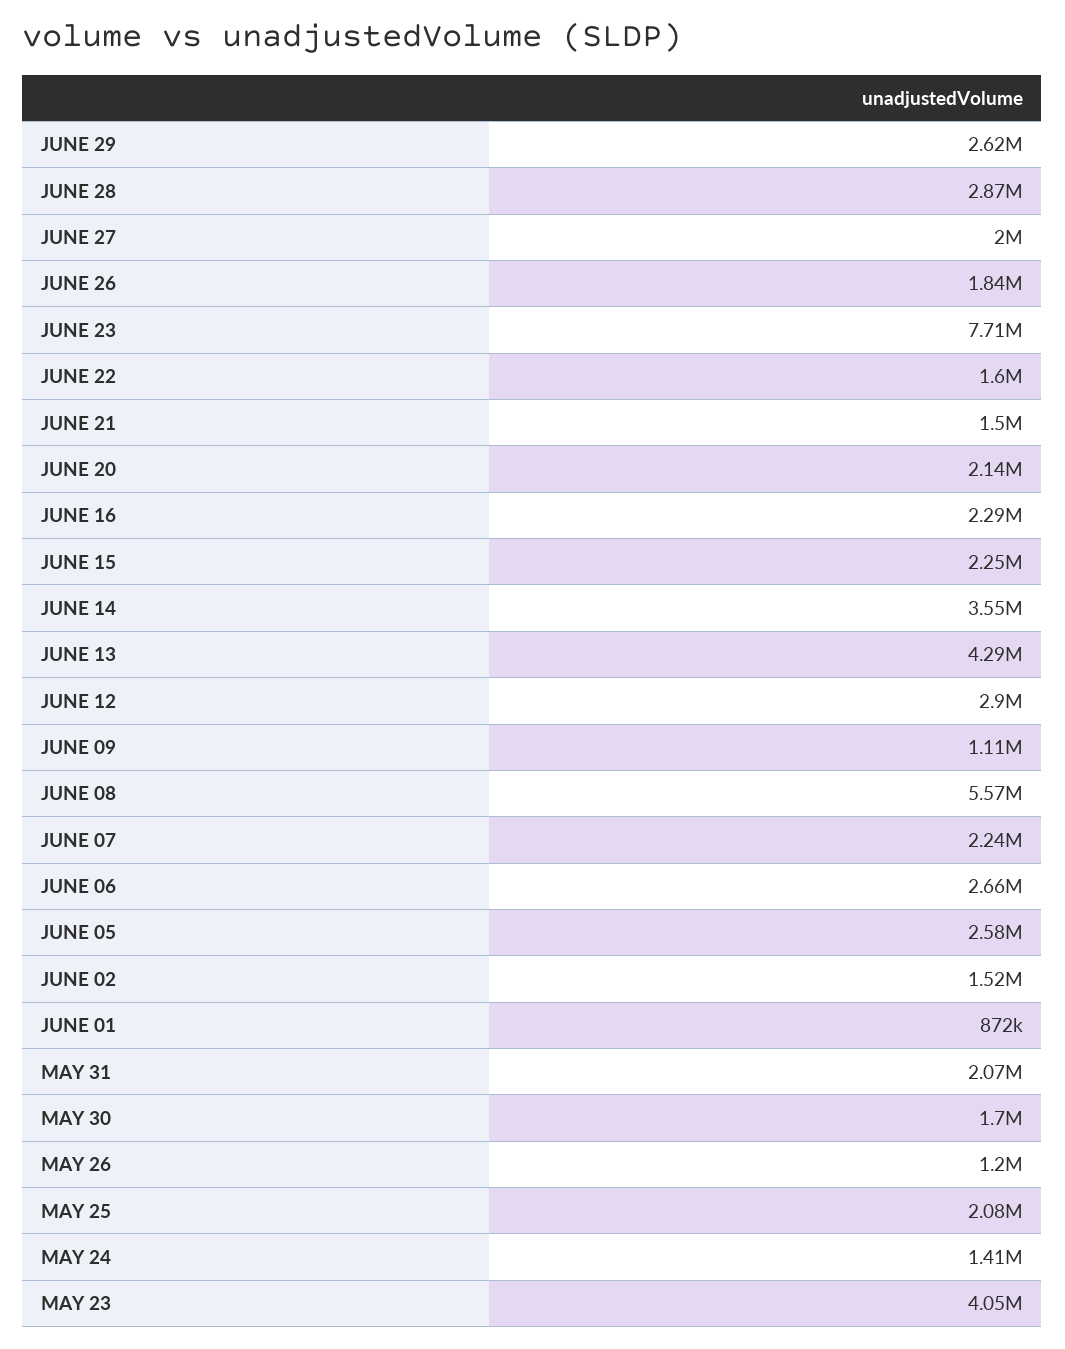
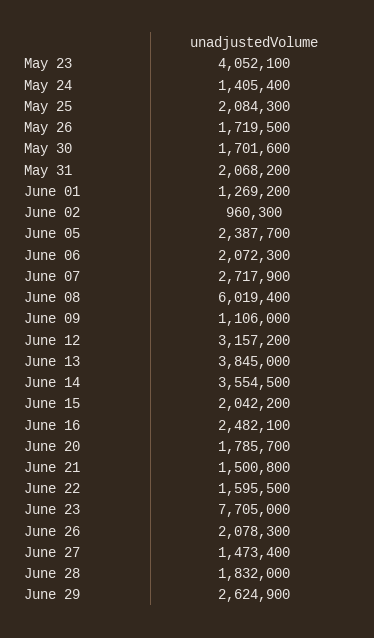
  {
    "JUNE 29": 2624900,
-   "JUNE 28": 2870000,
+   "JUNE 28": 1832000,
-   "JUNE 27": 2000000,
+   "JUNE 27": 1473400,
-   "JUNE 26": 1840000,
+   "JUNE 26": 2078300,
    "JUNE 23": 7705000,
    "JUNE 22": 1595500,
    "JUNE 21": 1500800,
-   "JUNE 20": 2140000,
+   "JUNE 20": 1785700,
-   "JUNE 16": 2290000,
+   "JUNE 16": 2482100,
-   "JUNE 15": 2250000,
+   "JUNE 15": 2042200,
    "JUNE 14": 3554500,
-   "JUNE 13": 4290000,
+   "JUNE 13": 3845000,
-   "JUNE 12": 2900000,
+   "JUNE 12": 3157200,
    "JUNE 09": 1106000,
-   "JUNE 08": 5570000,
+   "JUNE 08": 6019400,
-   "JUNE 07": 2240000,
+   "JUNE 07": 2717900,
-   "JUNE 06": 2660000,
+   "JUNE 06": 2072300,
-   "JUNE 05": 2580000,
+   "JUNE 05": 2387700,
-   "JUNE 02": 1520000,
+   "JUNE 02": 960300,
-   "JUNE 01": 872000,
+   "JUNE 01": 1269200,
    "MAY 31": 2068200,
    "MAY 30": 1701600,
-   "MAY 26": 1200000,
+   "MAY 26": 1719500,
    "MAY 25": 2084300,
    "MAY 24": 1405400,
    "MAY 23": 4052100
  }

